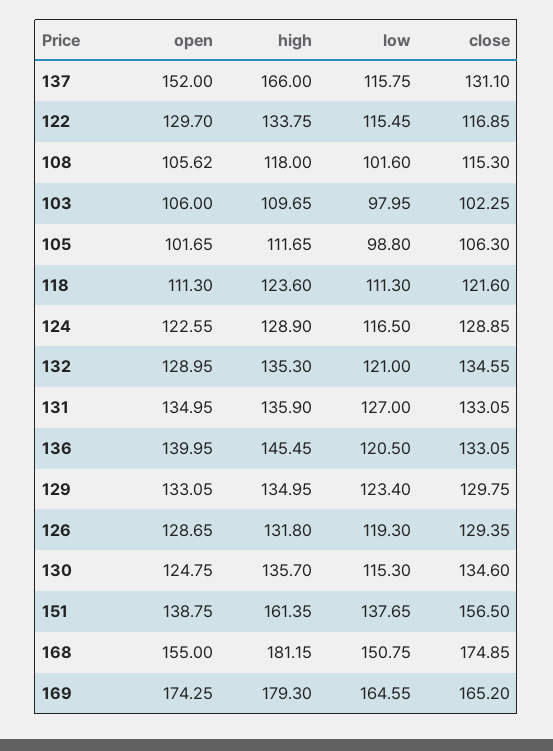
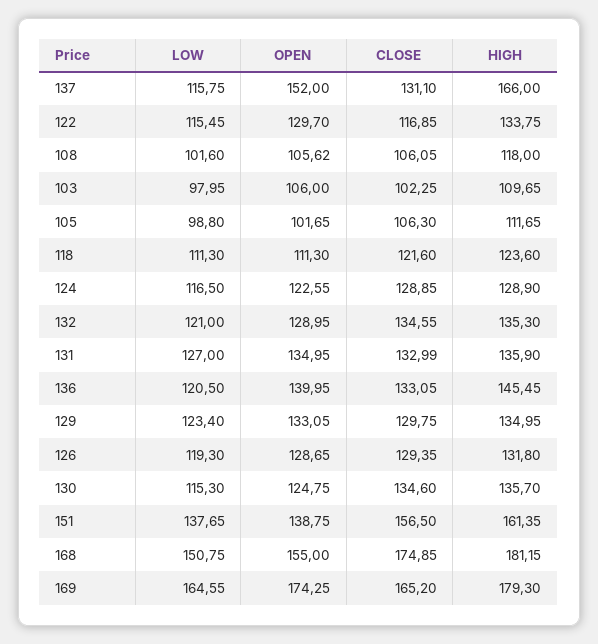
  {
    "open": {
      "137": 152,
      "122": 129.7,
      "108": 105.62,
      "103": 106,
      "105": 101.65,
      "118": 111.3,
      "124": 122.55,
      "132": 128.95,
      "131": 134.95,
      "136": 139.95,
      "129": 133.05,
      "126": 128.65,
      "130": 124.75,
      "151": 138.75,
      "168": 155,
      "169": 174.25
    },
    "high": {
      "137": 166,
      "122": 133.75,
      "108": 118,
      "103": 109.65,
      "105": 111.65,
      "118": 123.6,
      "124": 128.9,
      "132": 135.3,
      "131": 135.9,
      "136": 145.45,
      "129": 134.95,
      "126": 131.8,
      "130": 135.7,
      "151": 161.35,
      "168": 181.15,
      "169": 179.3
    },
    "low": {
      "137": 115.75,
      "122": 115.45,
      "108": 101.6,
      "103": 97.95,
      "105": 98.8,
      "118": 111.3,
      "124": 116.5,
      "132": 121,
      "131": 127,
      "136": 120.5,
      "129": 123.4,
      "126": 119.3,
      "130": 115.3,
      "151": 137.65,
      "168": 150.75,
      "169": 164.55
    },
    "close": {
      "137": 131.1,
      "122": 116.85,
-     "108": 115.3,
+     "108": 106.05,
      "103": 102.25,
      "105": 106.3,
      "118": 121.6,
      "124": 128.85,
      "132": 134.55,
-     "131": 133.05,
+     "131": 132.99,
      "136": 133.05,
      "129": 129.75,
      "126": 129.35,
      "130": 134.6,
      "151": 156.5,
      "168": 174.85,
      "169": 165.2
    }
  }

